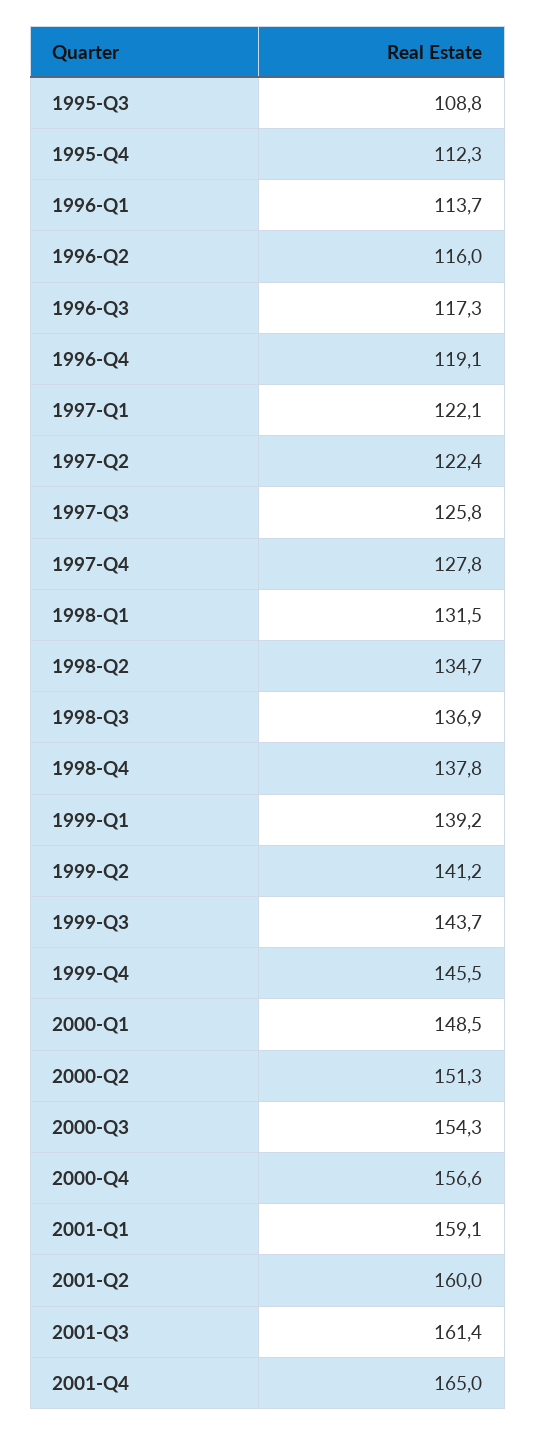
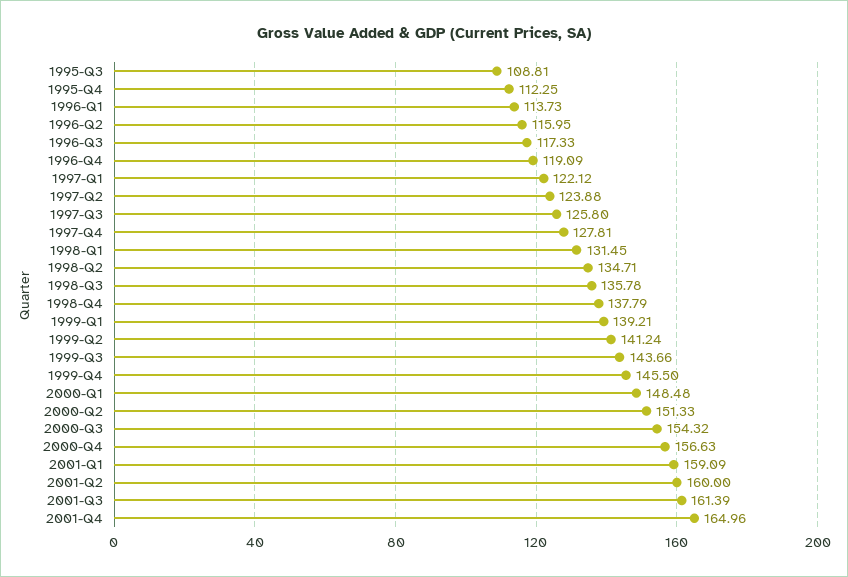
  {
    "1995-Q3": 108.81,
    "1995-Q4": 112.25,
    "1996-Q1": 113.73,
    "1996-Q2": 115.95,
    "1996-Q3": 117.33,
    "1996-Q4": 119.09,
    "1997-Q1": 122.12,
-   "1997-Q2": 122.4,
+   "1997-Q2": 123.88,
    "1997-Q3": 125.8,
    "1997-Q4": 127.81,
    "1998-Q1": 131.45,
    "1998-Q2": 134.71,
-   "1998-Q3": 136.9,
+   "1998-Q3": 135.78,
    "1998-Q4": 137.79,
    "1999-Q1": 139.21,
    "1999-Q2": 141.24,
    "1999-Q3": 143.66,
    "1999-Q4": 145.5,
    "2000-Q1": 148.48,
    "2000-Q2": 151.33,
    "2000-Q3": 154.32,
    "2000-Q4": 156.63,
    "2001-Q1": 159.09,
    "2001-Q2": 160,
    "2001-Q3": 161.39,
    "2001-Q4": 164.96
  }

